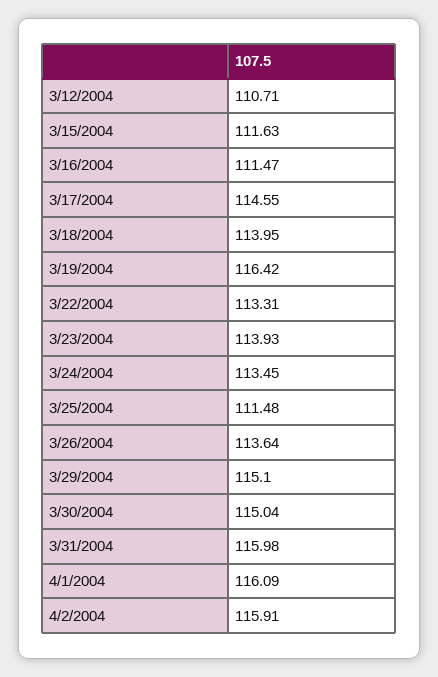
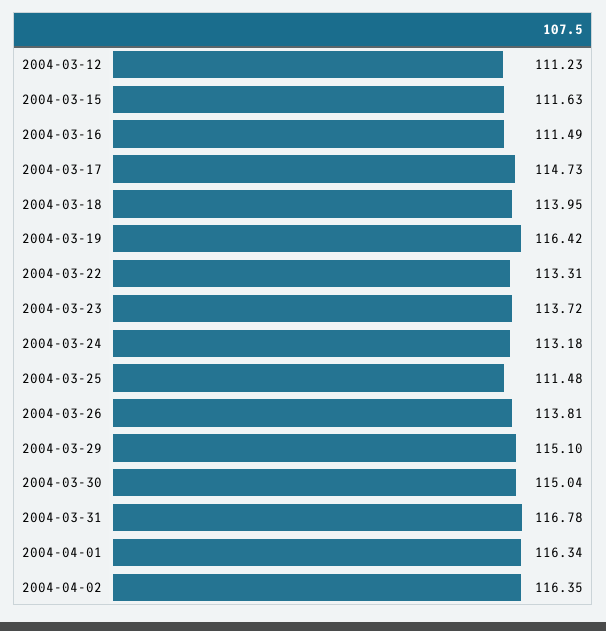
  {
-   "3/12/2004": 110.71,
+   "3/12/2004": 111.23,
    "3/15/2004": 111.63,
-   "3/16/2004": 111.47,
+   "3/16/2004": 111.49,
-   "3/17/2004": 114.55,
+   "3/17/2004": 114.73,
    "3/18/2004": 113.95,
    "3/19/2004": 116.42,
    "3/22/2004": 113.31,
-   "3/23/2004": 113.93,
+   "3/23/2004": 113.72,
-   "3/24/2004": 113.45,
+   "3/24/2004": 113.18,
    "3/25/2004": 111.48,
-   "3/26/2004": 113.64,
+   "3/26/2004": 113.81,
    "3/29/2004": 115.1,
    "3/30/2004": 115.04,
-   "3/31/2004": 115.98,
+   "3/31/2004": 116.78,
-   "4/1/2004": 116.09,
+   "4/1/2004": 116.34,
-   "4/2/2004": 115.91
+   "4/2/2004": 116.35
  }

